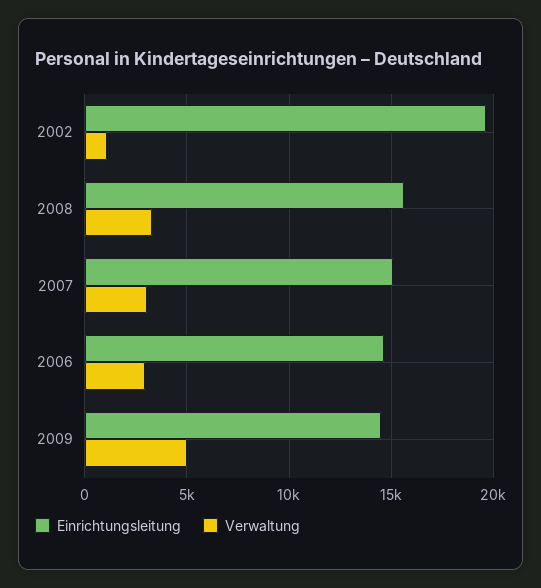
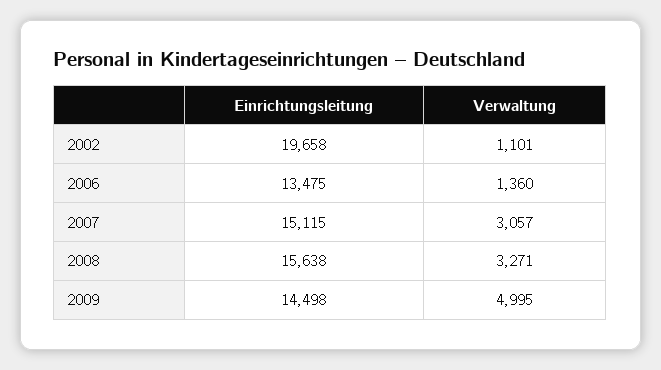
  {
    "Einrichtungsleitung": {
      "2002": 19658,
      "2008": 15638,
      "2007": 15115,
-     "2006": 14500,
+     "2006": 13475,
      "2009": 14498
    },
    "Verwaltung": {
      "2002": 1101,
      "2008": 3271,
      "2007": 3057,
-     "2006": 3000,
+     "2006": 1360,
      "2009": 4995
    }
  }

